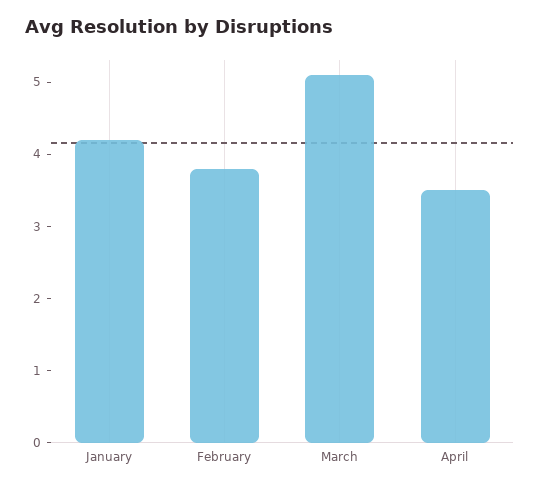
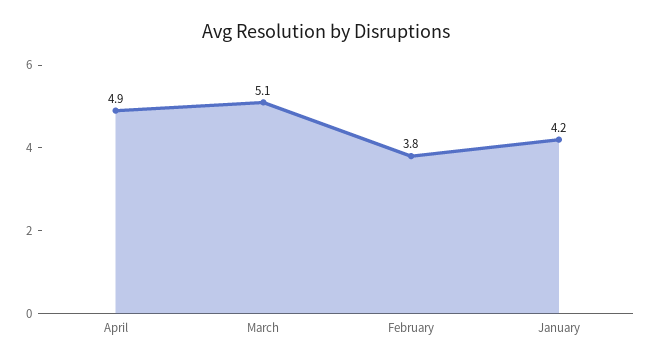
  {
    "January": 4.2,
    "February": 3.8,
    "March": 5.1,
-   "April": 3.5
+   "April": 4.9
  }

